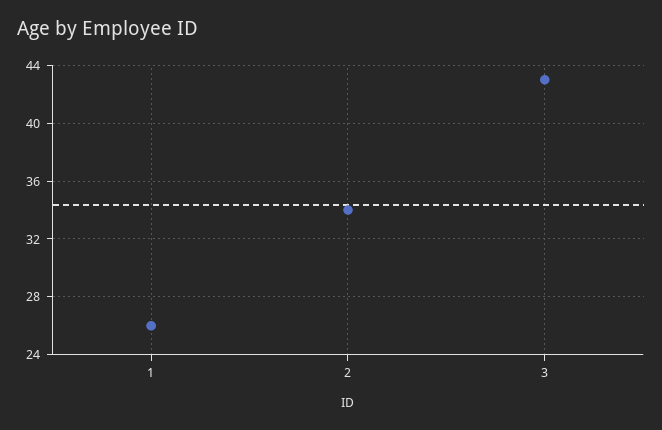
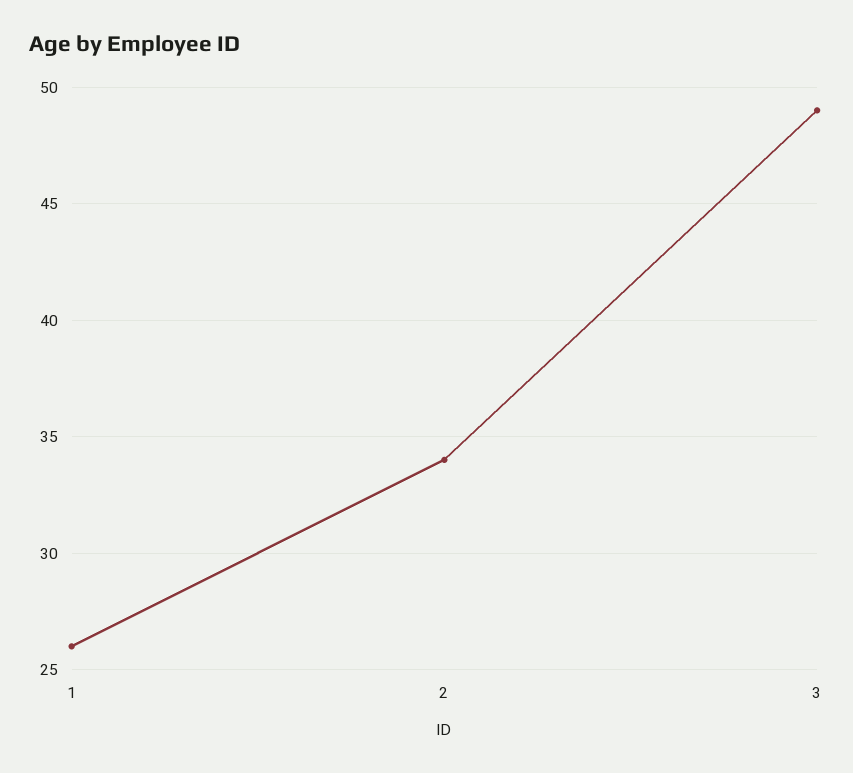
  {
    "1": 26,
    "2": 34,
-   "3": 43
+   "3": 49
  }

